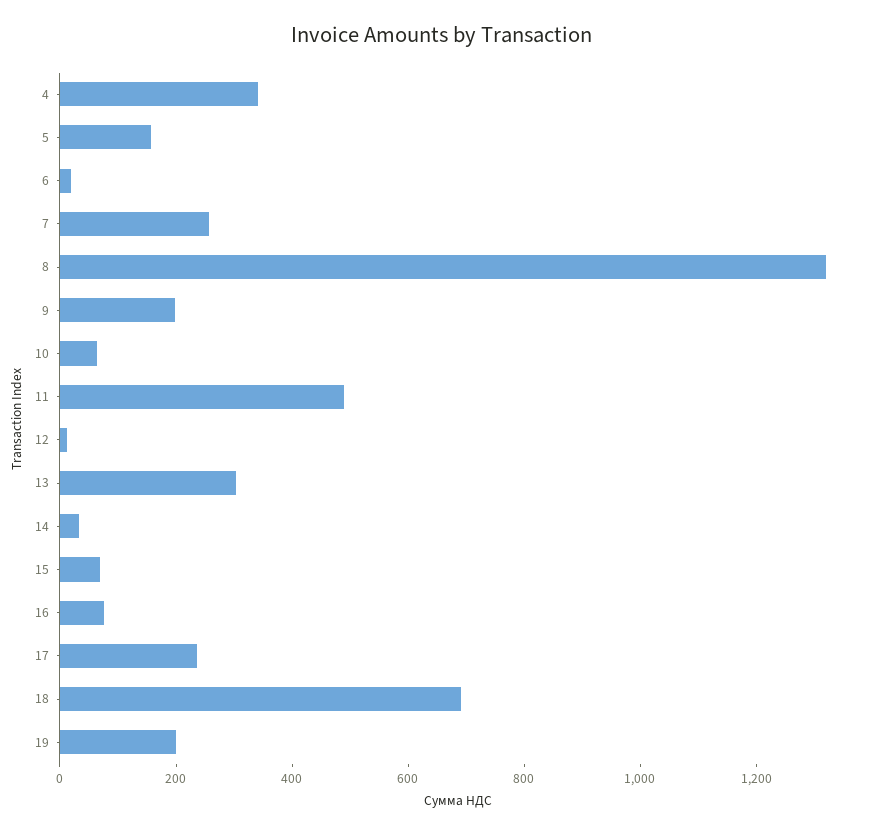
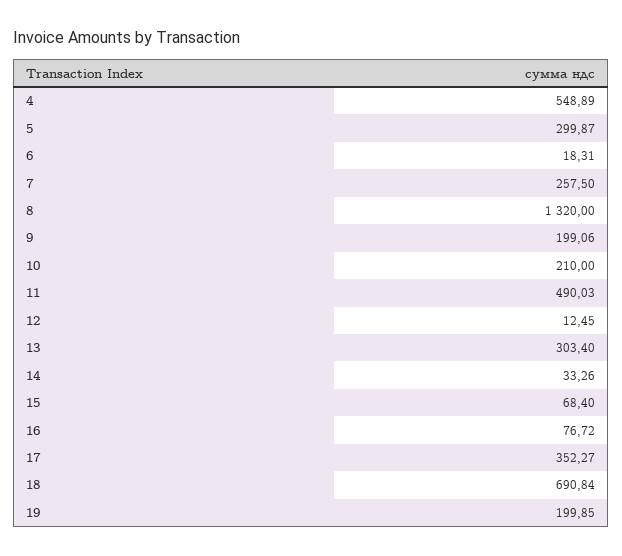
  {
-   "4": 350,
+   "4": 548.89,
-   "5": 150,
+   "5": 299.87,
    "6": 18.31,
    "7": 257.5,
    "8": 1320,
    "9": 199.06,
-   "10": 50,
+   "10": 210,
    "11": 490.03,
    "12": 12.45,
    "13": 303.4,
    "14": 33.26,
    "15": 68.4,
    "16": 76.72,
-   "17": 250,
+   "17": 352.27,
    "18": 690.84,
    "19": 199.85
  }

